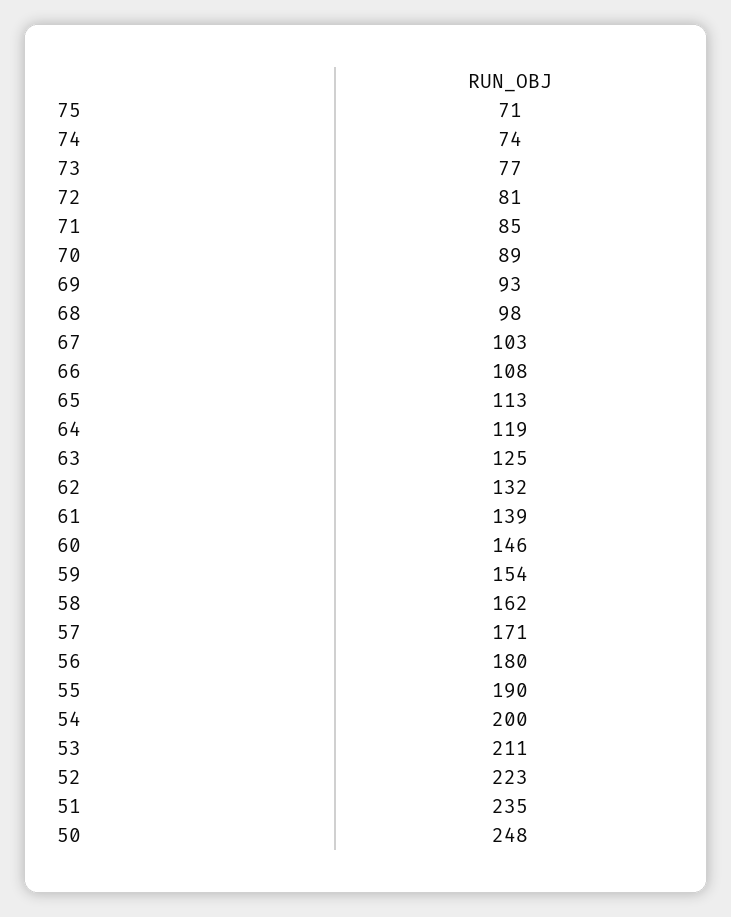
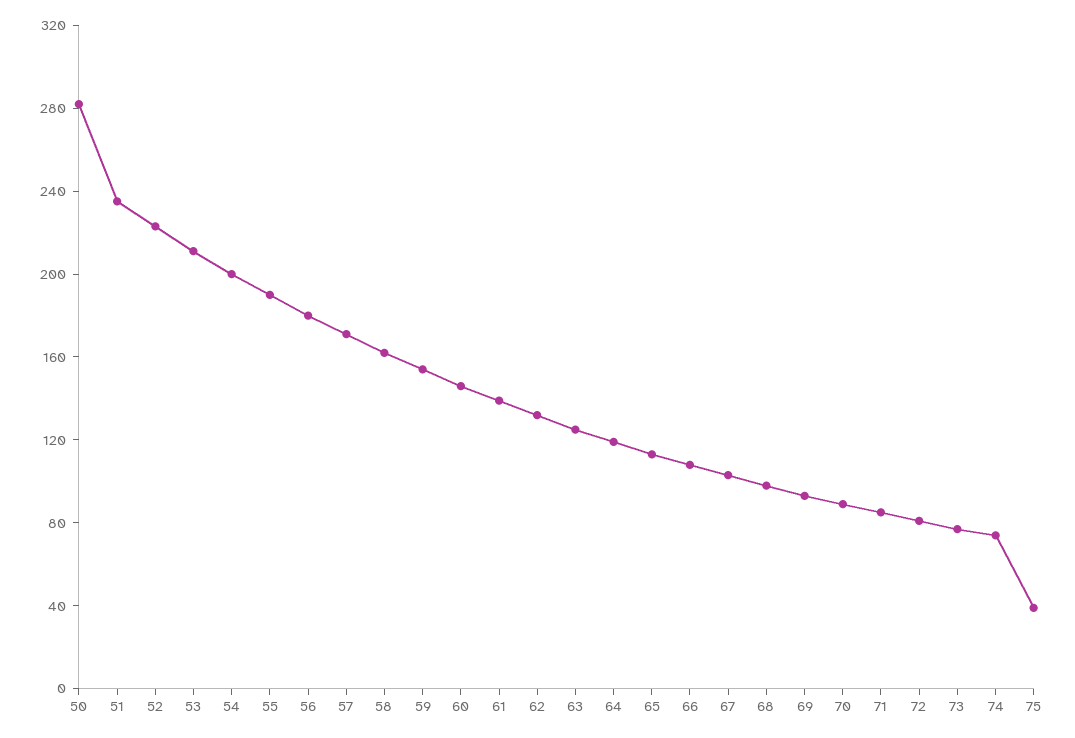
  {
-   "75": 71,
+   "75": 40,
    "74": 74,
    "73": 77,
    "72": 81,
    "71": 85,
    "70": 89,
    "69": 93,
    "68": 98,
    "67": 103,
    "66": 108,
    "65": 113,
    "64": 119,
    "63": 125,
    "62": 132,
    "61": 139,
    "60": 146,
    "59": 154,
    "58": 162,
    "57": 171,
    "56": 180,
    "55": 190,
    "54": 200,
    "53": 211,
    "52": 223,
    "51": 235,
-   "50": 248
+   "50": 280
  }

